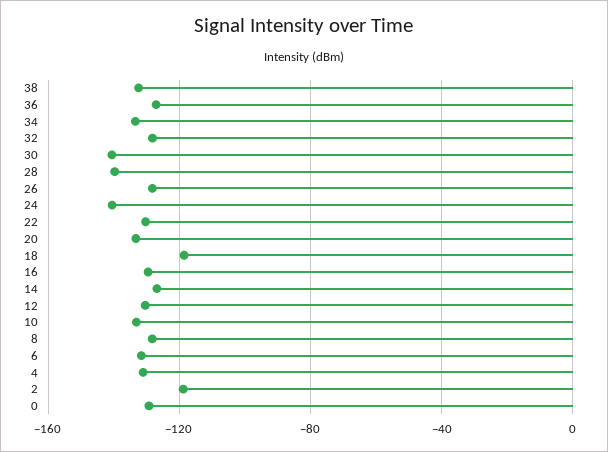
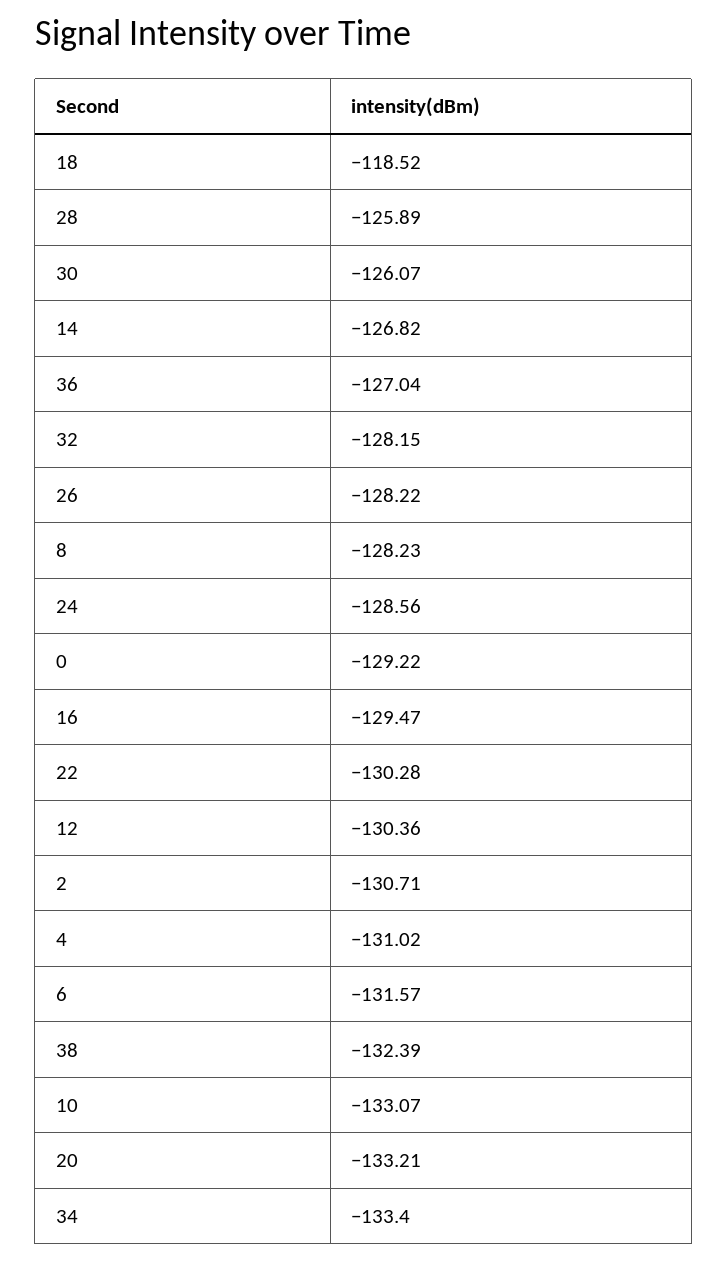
  {
    "38": -132.39,
    "36": -127.04,
    "34": -133.4,
    "32": -128.15,
-   "30": -140,
+   "30": -126.07,
-   "28": -140,
+   "28": -125.89,
    "26": -128.22,
-   "24": -140,
+   "24": -128.56,
    "22": -130.28,
    "20": -133.21,
    "18": -118.52,
    "16": -129.47,
    "14": -126.82,
    "12": -130.36,
    "10": -133.07,
    "8": -128.23,
    "6": -131.57,
    "4": -131.02,
-   "2": -120,
+   "2": -130.71,
    "0": -129.22
  }

